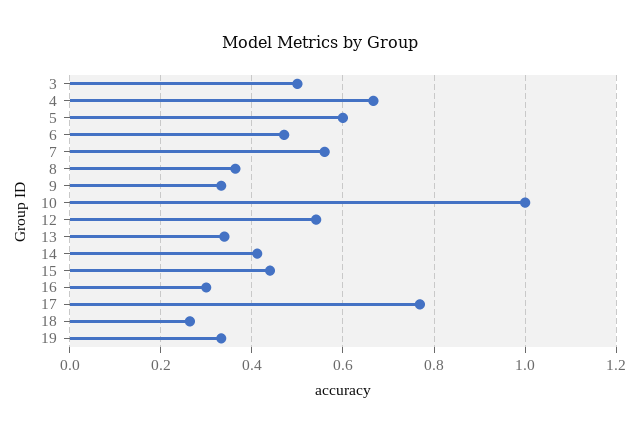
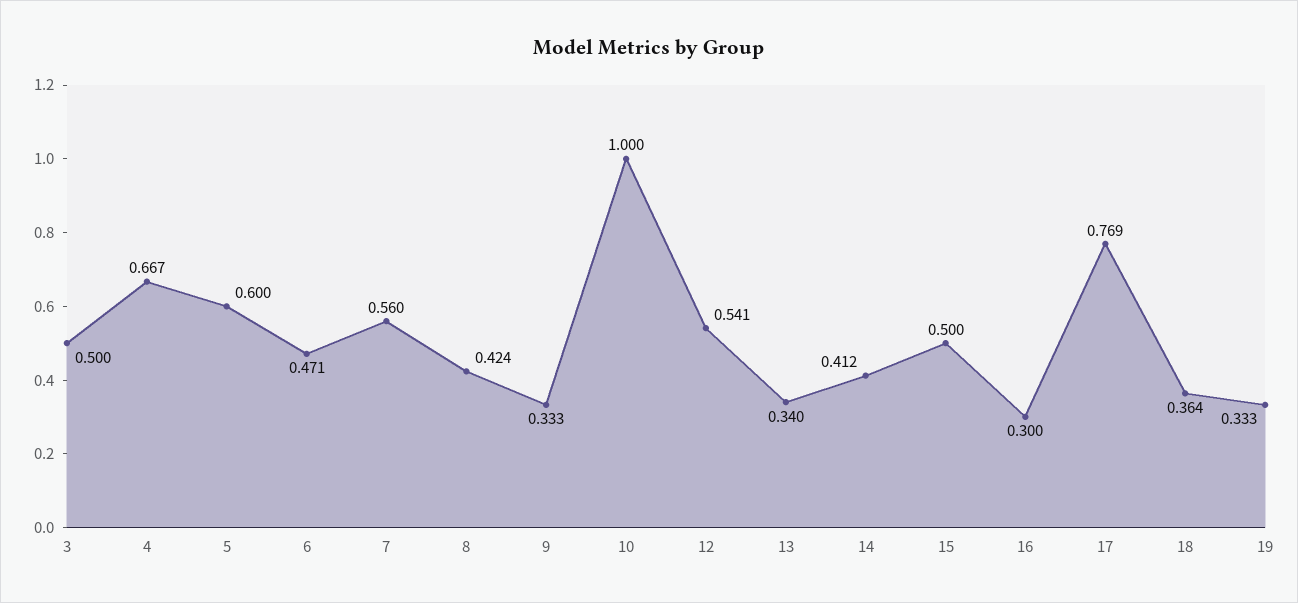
  {
    "3": 0.5,
    "4": 0.667,
    "5": 0.6,
    "6": 0.471,
    "7": 0.56,
-   "8": 0.36,
+   "8": 0.424,
    "9": 0.333,
    "10": 1,
    "12": 0.541,
    "13": 0.34,
    "14": 0.412,
-   "15": 0.44,
+   "15": 0.5,
    "16": 0.3,
    "17": 0.769,
-   "18": 0.26,
+   "18": 0.364,
    "19": 0.333
  }

